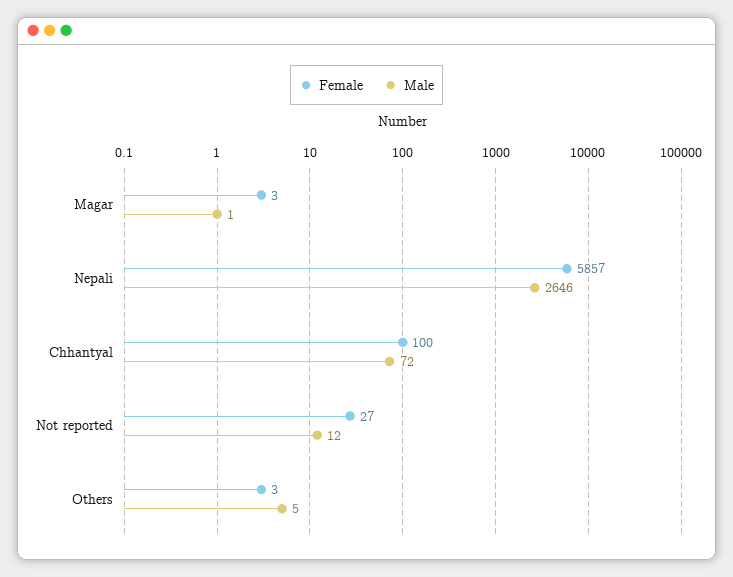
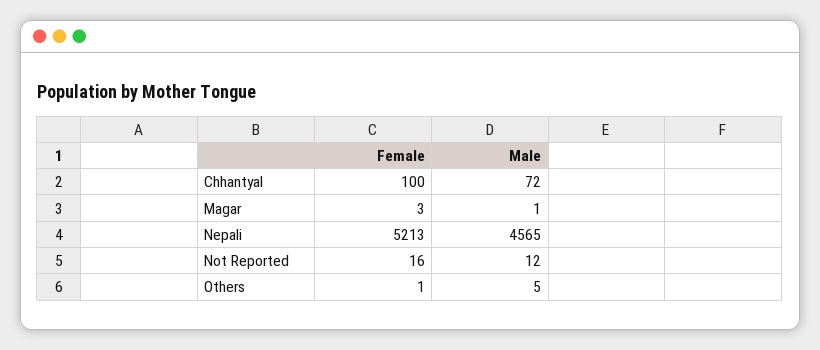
  {
    "Female": {
      "Magar": 3,
-     "Nepali": 5857,
+     "Nepali": 5213,
      "Chhantyal": 100,
-     "Not reported": 27,
+     "Not reported": 16,
-     "Others": 3
+     "Others": 1
    },
    "Male": {
      "Magar": 1,
-     "Nepali": 2646,
+     "Nepali": 4565,
      "Chhantyal": 72,
      "Not reported": 12,
      "Others": 5
    }
  }

